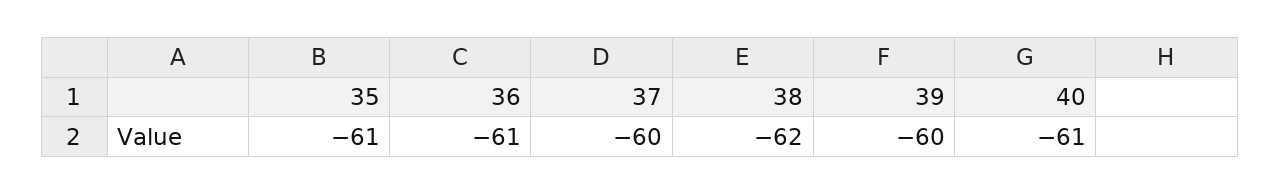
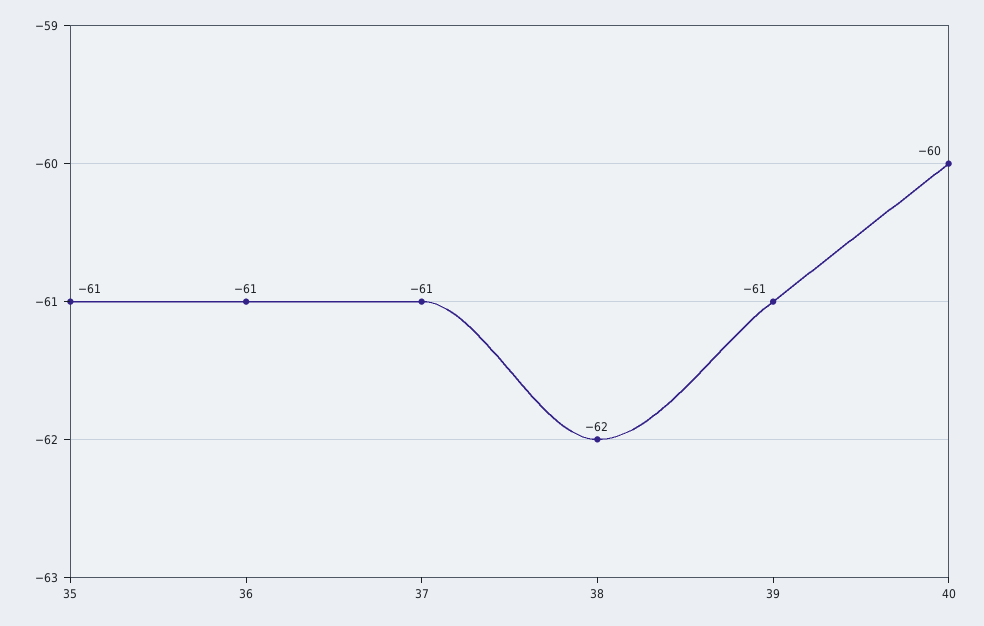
  {
    "35": -61,
    "36": -61,
-   "37": -60,
+   "37": -61,
    "38": -62,
-   "39": -60,
+   "39": -61,
-   "40": -61
+   "40": -60
  }

